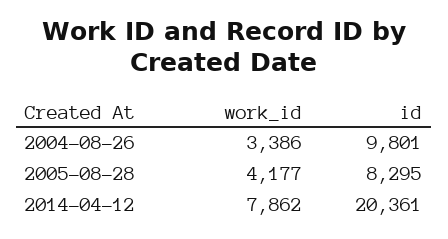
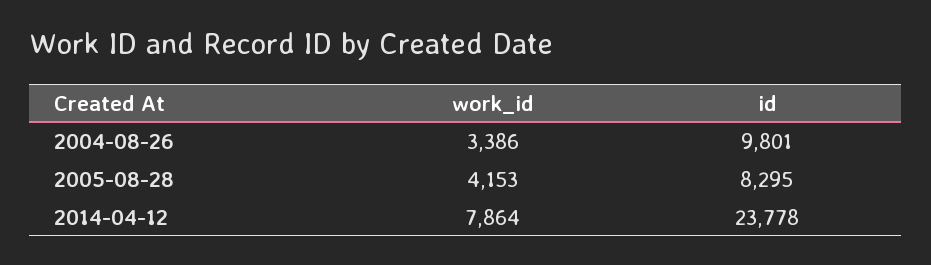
  {
    "work_id": {
      "2004-08-26": 3386,
-     "2005-08-28": 4177,
+     "2005-08-28": 4153,
-     "2014-04-12": 7862
+     "2014-04-12": 7864
    },
    "id": {
      "2004-08-26": 9801,
      "2005-08-28": 8295,
-     "2014-04-12": 20361
+     "2014-04-12": 23778
    }
  }

